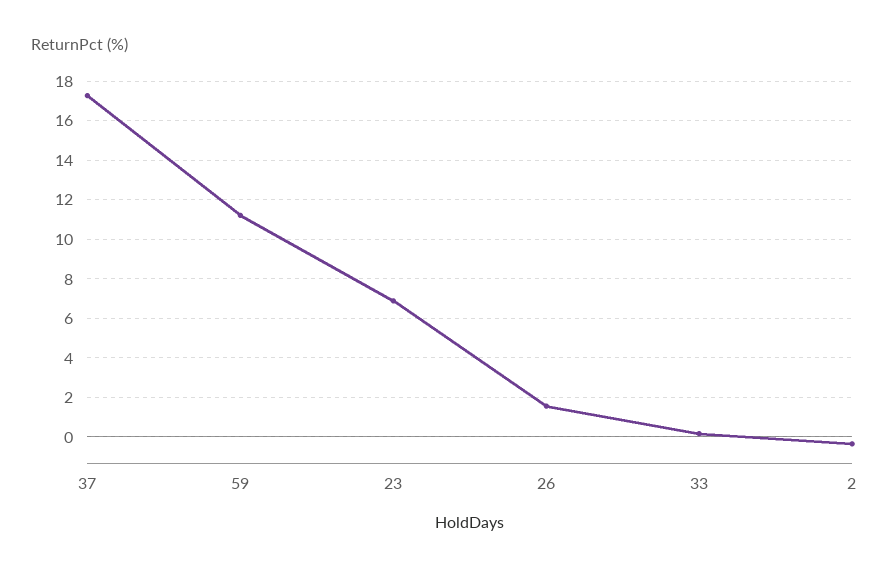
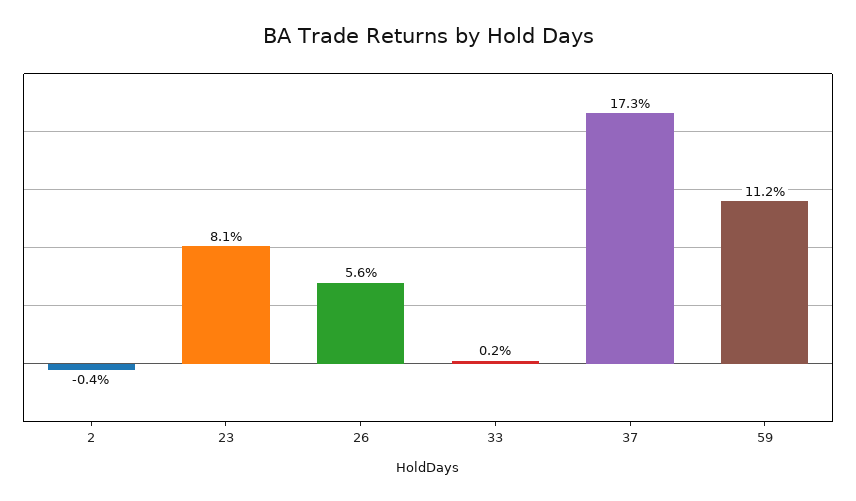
  {
    "37": 17.3,
    "59": 11.2,
-   "23": 7,
+   "23": 8.1,
-   "26": 1.5,
+   "26": 5.6,
    "33": 0.2,
    "2": -0.4
  }

